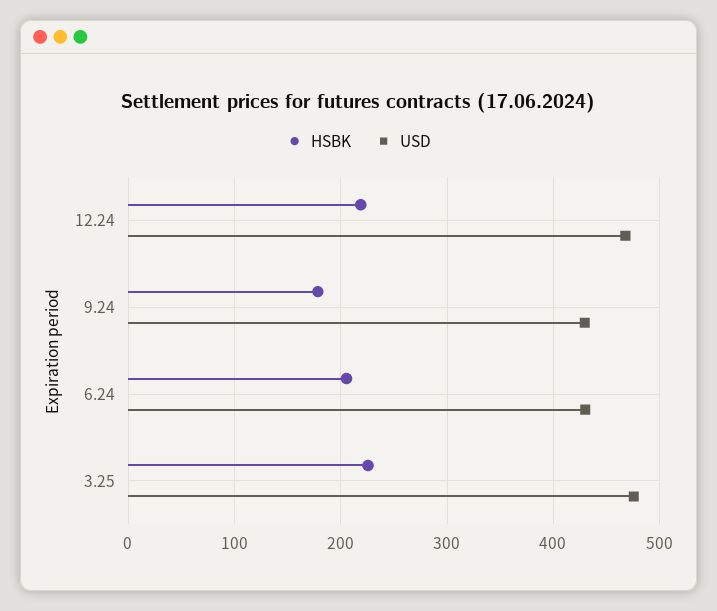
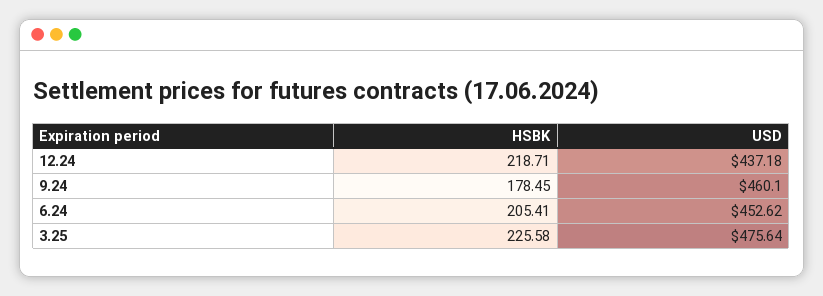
  {
    "HSBK": {
      "12.24": 218.71,
      "9.24": 178.45,
      "6.24": 205.41,
      "3.25": 225.58
    },
    "USD": {
-     "12.24": 470,
+     "12.24": 437.18,
-     "9.24": 430,
+     "9.24": 460.1,
-     "6.24": 430,
+     "6.24": 452.62,
      "3.25": 475.64
    }
  }

